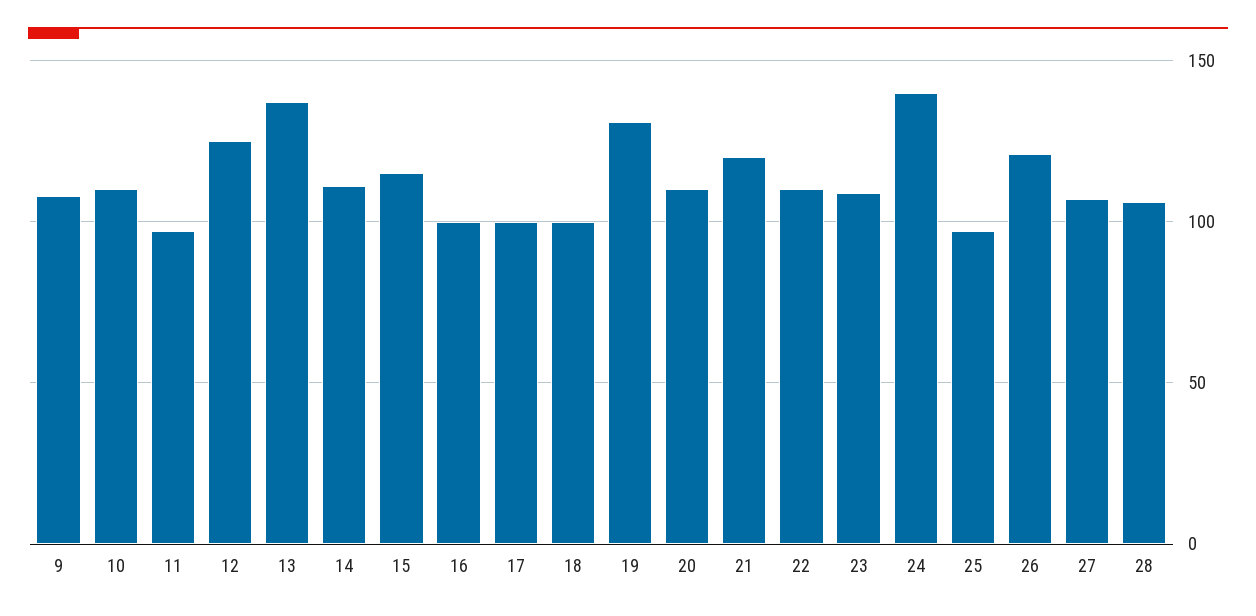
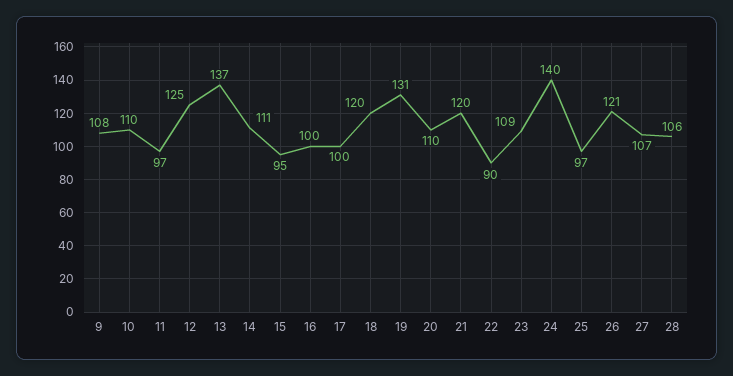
  {
    "9": 108,
    "10": 110,
    "11": 97,
    "12": 125,
    "13": 137,
    "14": 111,
-   "15": 115,
+   "15": 95,
    "16": 100,
    "17": 100,
-   "18": 100,
+   "18": 120,
    "19": 131,
    "20": 110,
    "21": 120,
-   "22": 110,
+   "22": 90,
    "23": 109,
    "24": 140,
    "25": 97,
    "26": 121,
    "27": 107,
    "28": 106
  }

